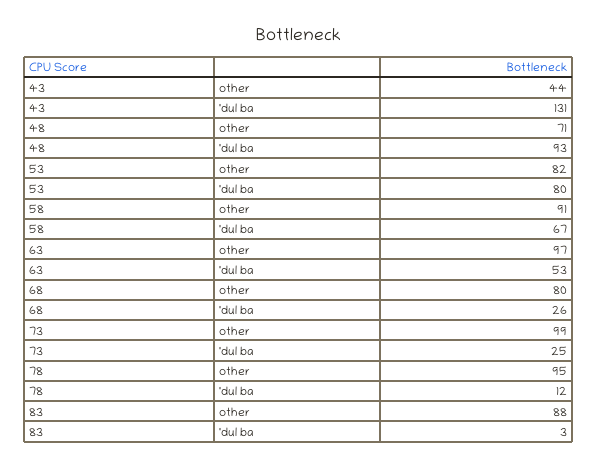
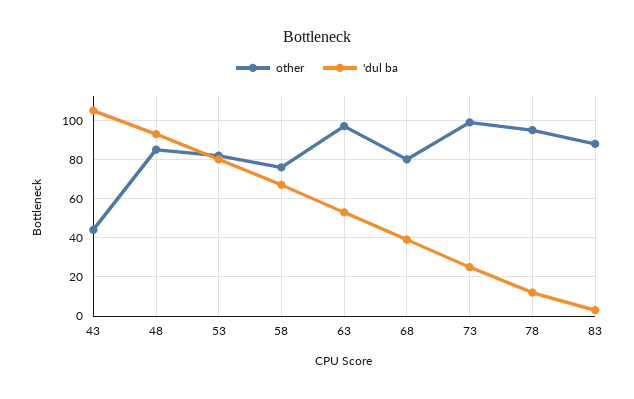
  {
    "other": {
      "43": 44,
-     "48": 71,
+     "48": 85,
      "53": 82,
-     "58": 91,
+     "58": 75,
      "63": 97,
      "68": 80,
      "73": 99,
      "78": 95,
      "83": 88
    },
    "'dul ba": {
-     "43": 131,
+     "43": 105,
      "48": 93,
      "53": 80,
      "58": 67,
      "63": 53,
-     "68": 26,
+     "68": 40,
      "73": 25,
      "78": 12,
      "83": 3
    }
  }

